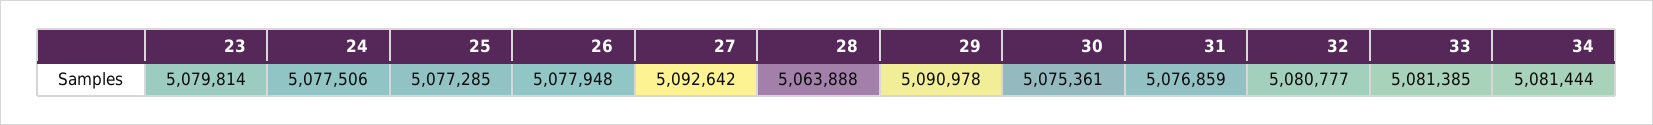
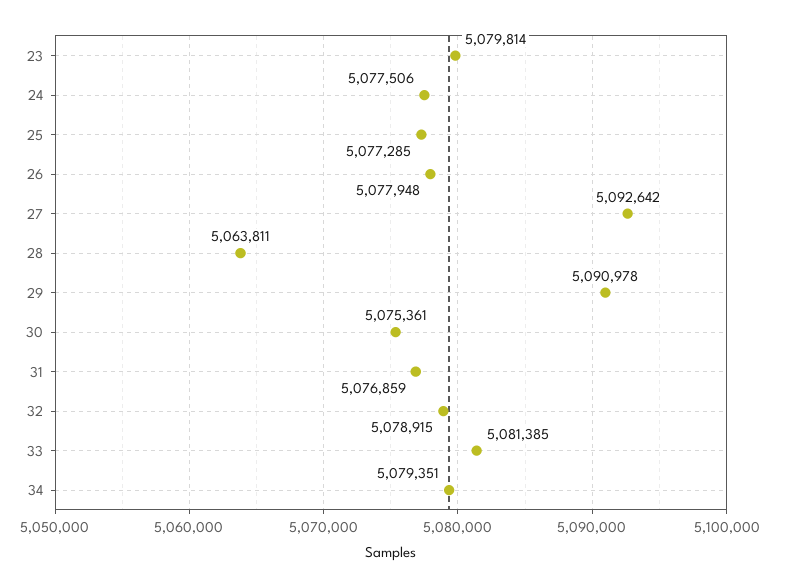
  {
    "23": 5079814,
    "24": 5077506,
    "25": 5077285,
    "26": 5077948,
    "27": 5092642,
-   "28": 5063888,
+   "28": 5063811,
    "29": 5090978,
    "30": 5075361,
    "31": 5076859,
-   "32": 5080777,
+   "32": 5078915,
    "33": 5081385,
-   "34": 5081444
+   "34": 5079351
  }

